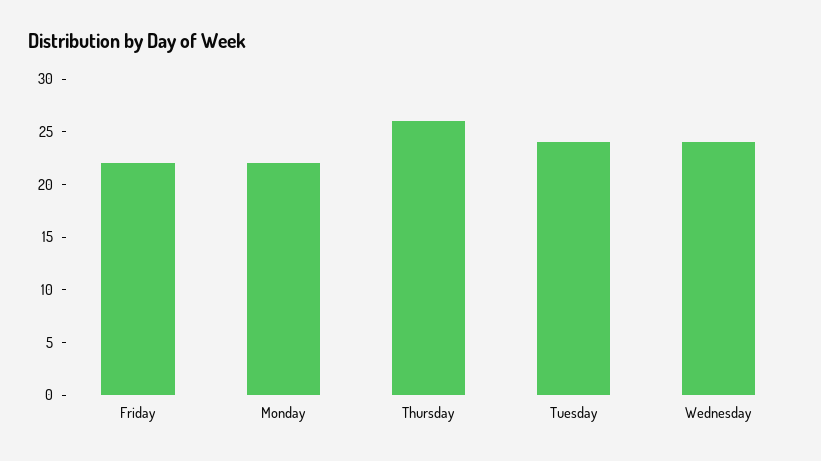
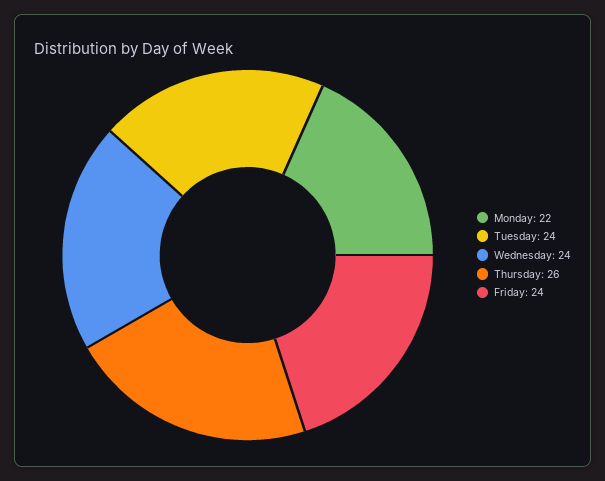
  {
-   "Friday": 22,
+   "Friday": 24,
    "Monday": 22,
    "Thursday": 26,
    "Tuesday": 24,
    "Wednesday": 24
  }

